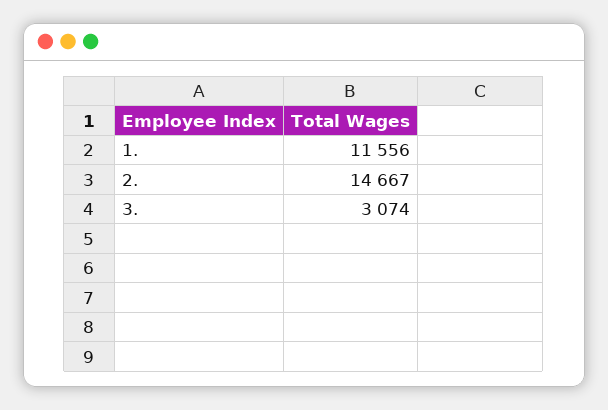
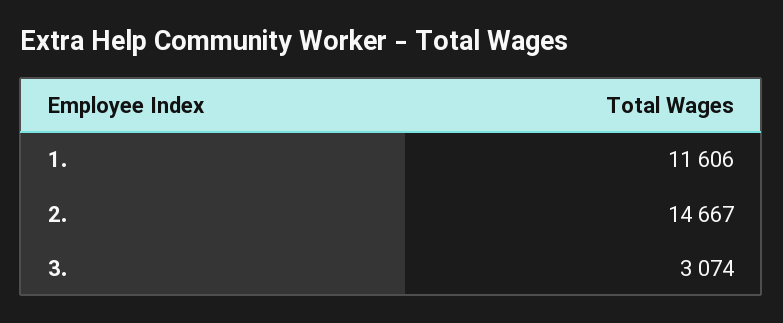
  {
-   "1.": 11556,
+   "1.": 11606,
    "2.": 14667,
    "3.": 3074
  }

